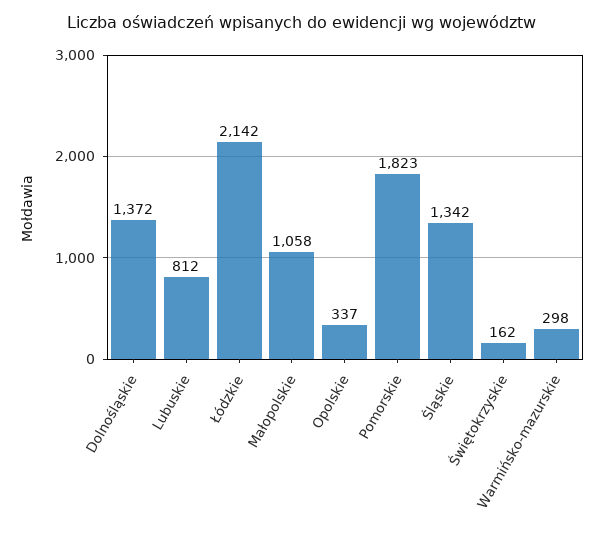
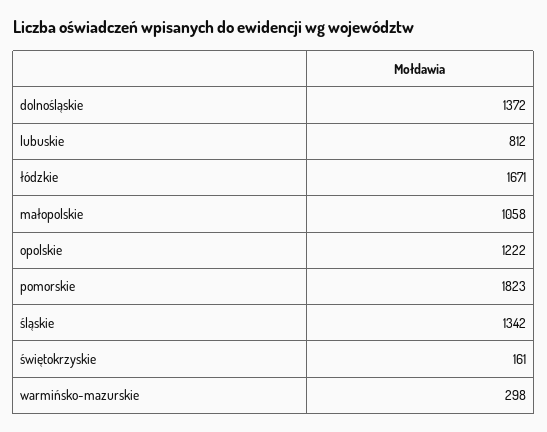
  {
    "Dolnośląskie": 1372,
    "Lubuskie": 812,
-   "Łódzkie": 2142,
+   "Łódzkie": 1671,
    "Małopolskie": 1058,
-   "Opolskie": 337,
+   "Opolskie": 1222,
    "Pomorskie": 1823,
    "Śląskie": 1342,
-   "Świętokrzyskie": 162,
+   "Świętokrzyskie": 161,
    "Warmińsko-mazurskie": 298
  }

